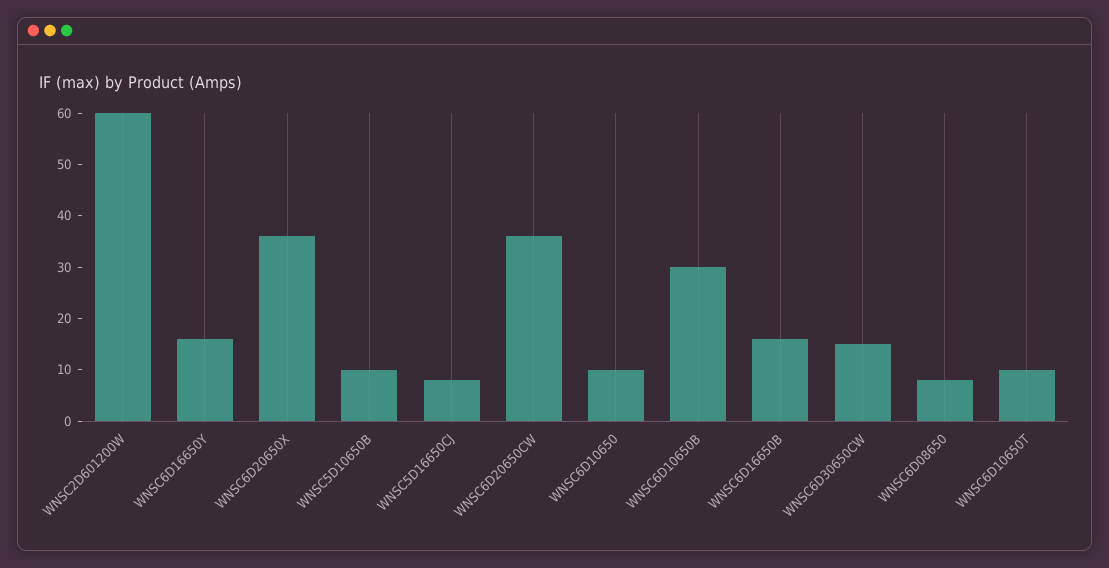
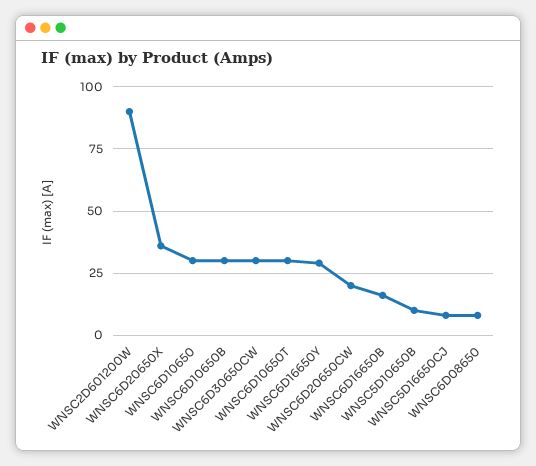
  {
-   "WNSC2D601200W": 60,
+   "WNSC2D601200W": 90,
-   "WNSC6D16650Y": 15,
+   "WNSC6D16650Y": 30,
    "WNSC6D20650X": 35,
    "WNSC5D10650B": 10,
    "WNSC5D16650CJ": 10,
-   "WNSC6D20650CW": 35,
+   "WNSC6D20650CW": 20,
-   "WNSC6D10650": 10,
+   "WNSC6D10650": 30,
    "WNSC6D10650B": 30,
    "WNSC6D16650B": 15,
-   "WNSC6D30650CW": 15,
+   "WNSC6D30650CW": 30,
    "WNSC6D08650": 10,
-   "WNSC6D10650T": 10
+   "WNSC6D10650T": 30
  }

